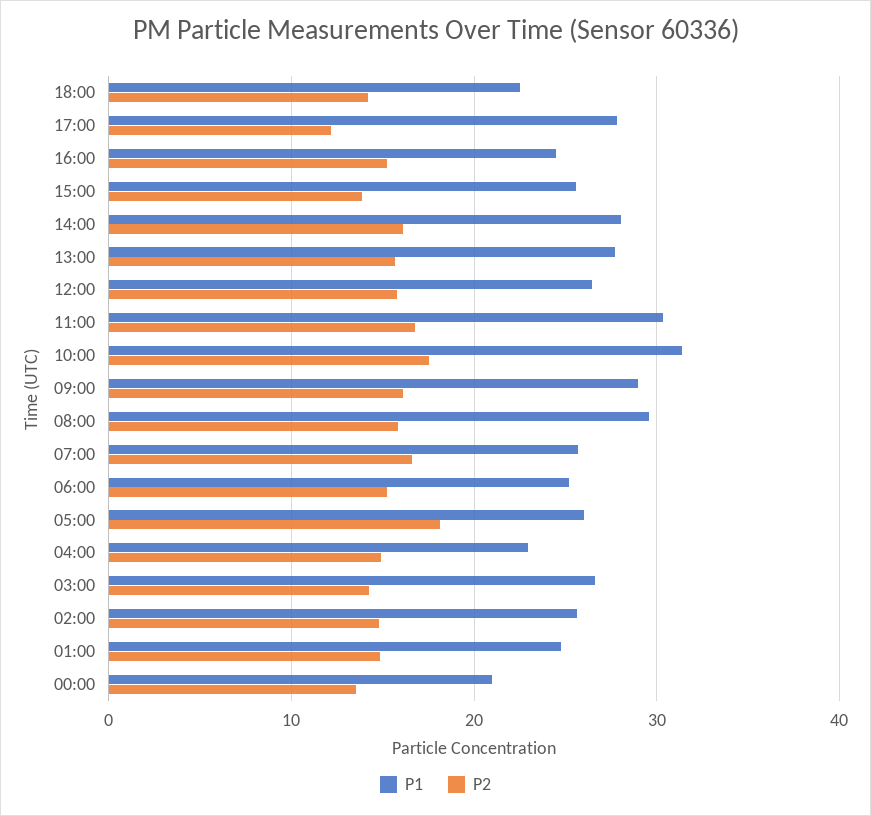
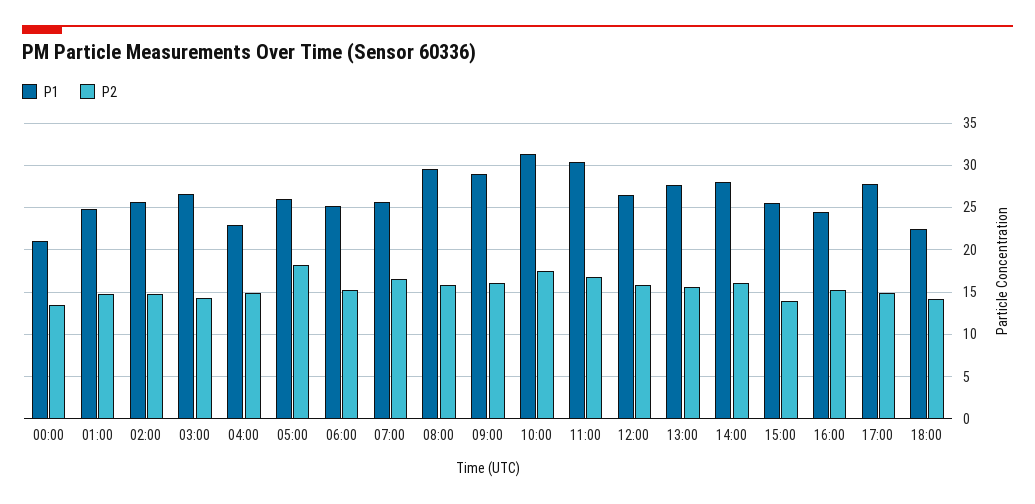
  {
    "P1": {
      "18:00": 22,
      "17:00": 28,
      "16:00": 25,
      "15:00": 26,
      "14:00": 28,
      "13:00": 28,
      "12:00": 26,
      "11:00": 30,
      "10:00": 31,
      "09:00": 29,
      "08:00": 30,
      "07:00": 26,
      "06:00": 25,
      "05:00": 26,
      "04:00": 23,
      "03:00": 27,
      "02:00": 26,
      "01:00": 25,
      "00:00": 21
    },
    "P2": {
      "18:00": 14,
-     "17:00": 12,
+     "17:00": 15,
      "16:00": 15,
      "15:00": 14,
      "14:00": 16,
      "13:00": 16,
      "12:00": 16,
      "11:00": 17,
      "10:00": 18,
      "09:00": 16,
      "08:00": 16,
      "07:00": 17,
      "06:00": 15,
      "05:00": 18,
      "04:00": 15,
      "03:00": 14,
      "02:00": 15,
      "01:00": 15,
      "00:00": 14
    }
  }

